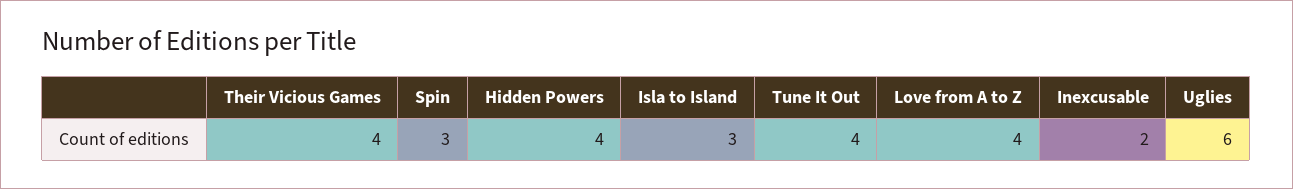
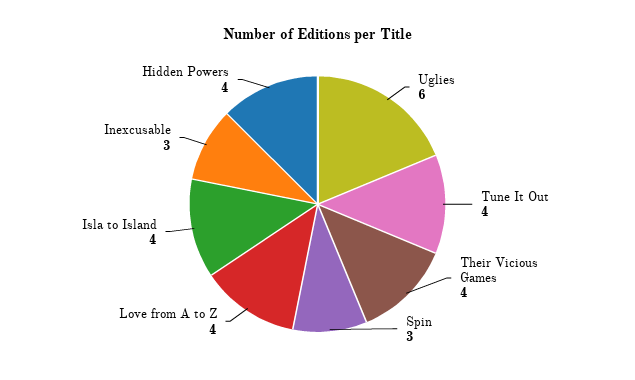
  {
    "Their Vicious Games": 4,
    "Spin": 3,
    "Hidden Powers": 4,
-   "Isla to Island": 3,
+   "Isla to Island": 4,
    "Tune It Out": 4,
    "Love from A to Z": 4,
-   "Inexcusable": 2,
+   "Inexcusable": 3,
    "Uglies": 6
  }

